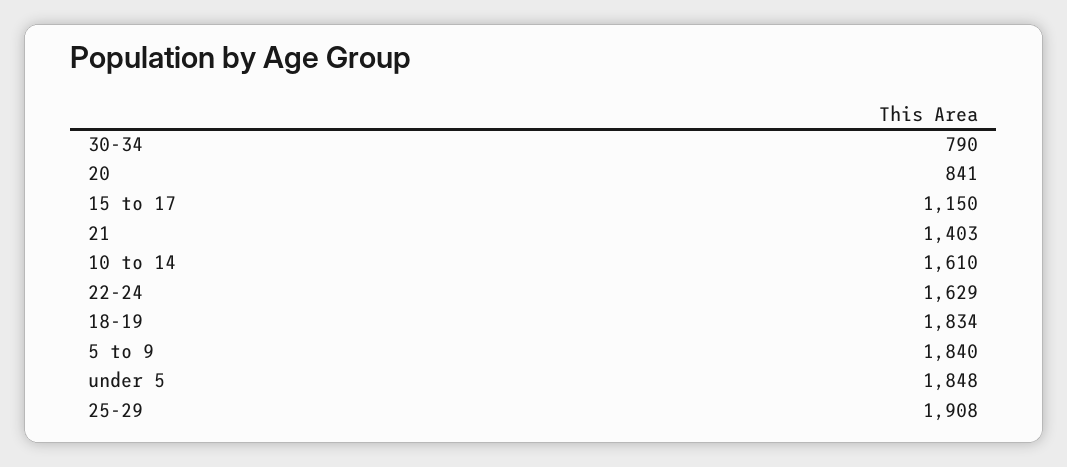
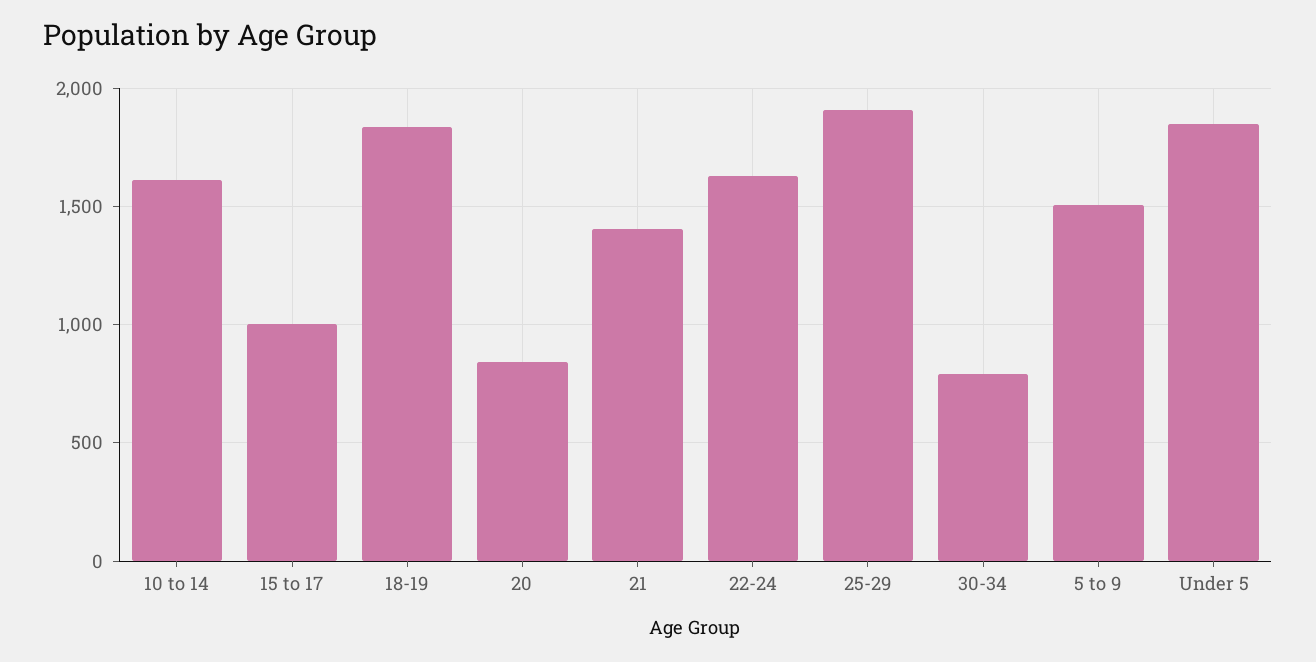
  {
    "30-34": 790,
    "20": 841,
-   "15 to 17": 1150,
+   "15 to 17": 1000,
    "21": 1403,
    "10 to 14": 1610,
    "22-24": 1629,
    "18-19": 1834,
-   "5 to 9": 1840,
+   "5 to 9": 1500,
    "under 5": 1848,
    "25-29": 1908
  }

